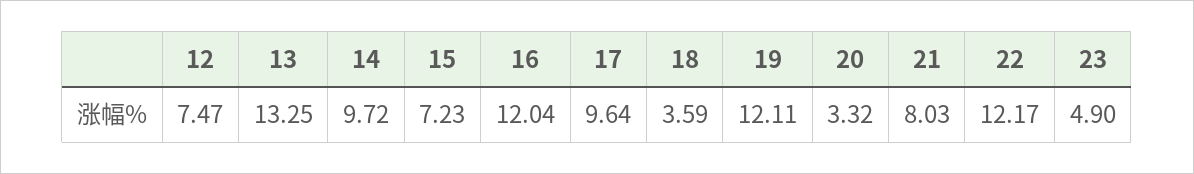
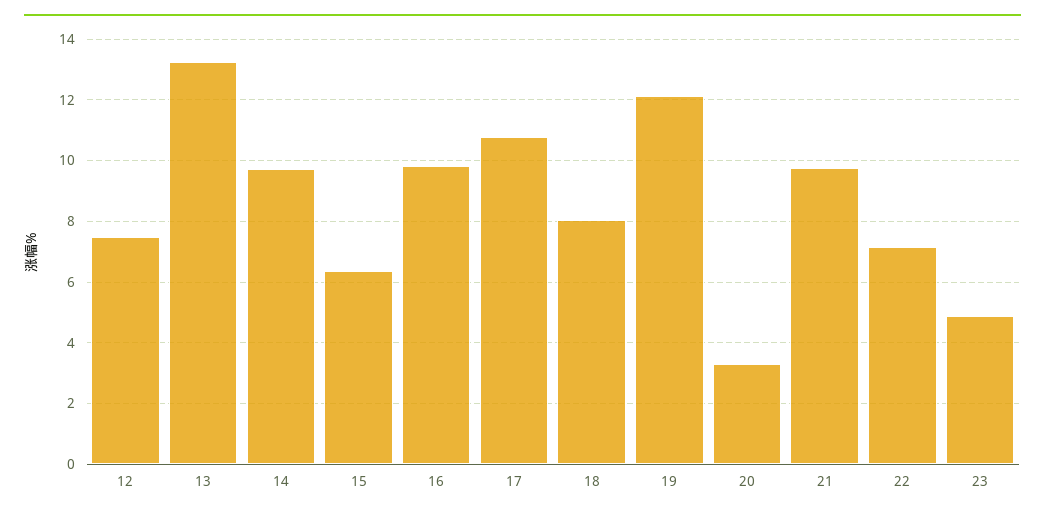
  {
    "12": 7.47,
    "13": 13.25,
    "14": 9.72,
-   "15": 7.23,
+   "15": 6.4,
-   "16": 12.04,
+   "16": 9.8,
-   "17": 9.64,
+   "17": 10.8,
-   "18": 3.59,
+   "18": 8,
    "19": 12.11,
    "20": 3.32,
-   "21": 8.03,
+   "21": 9.8,
-   "22": 12.17,
+   "22": 7.2,
    "23": 4.9
  }

